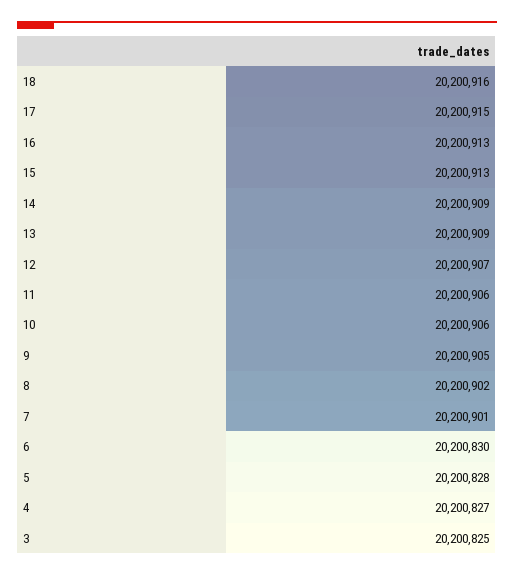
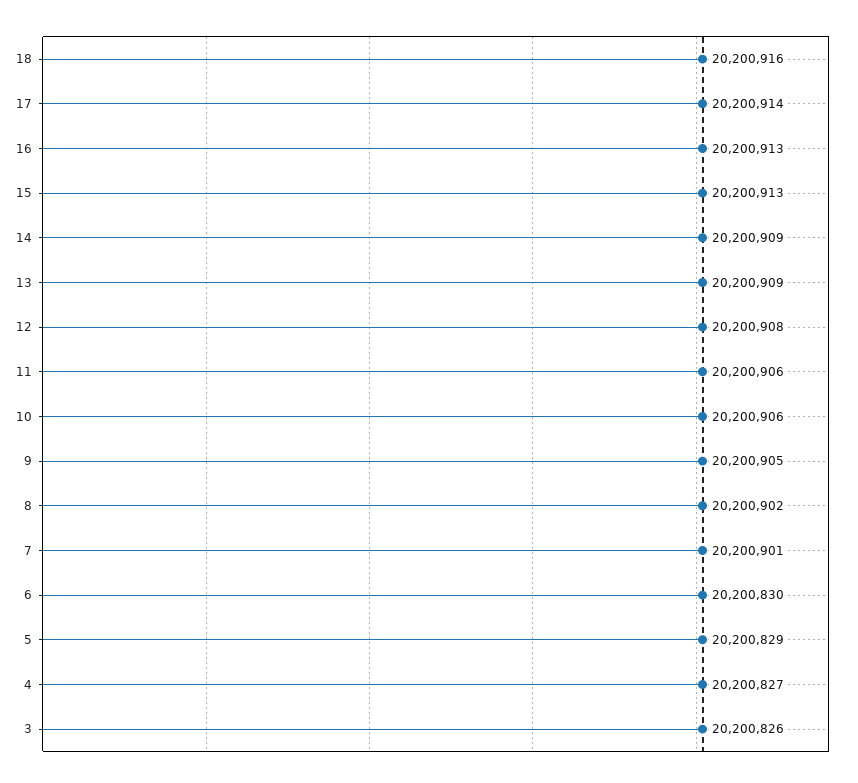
  {
    "18": 20200916,
-   "17": 20200915,
+   "17": 20200914,
    "16": 20200913,
    "15": 20200913,
    "14": 20200909,
    "13": 20200909,
-   "12": 20200907,
+   "12": 20200908,
    "11": 20200906,
    "10": 20200906,
    "9": 20200905,
    "8": 20200902,
    "7": 20200901,
    "6": 20200830,
-   "5": 20200828,
+   "5": 20200829,
    "4": 20200827,
-   "3": 20200825
+   "3": 20200826
  }

